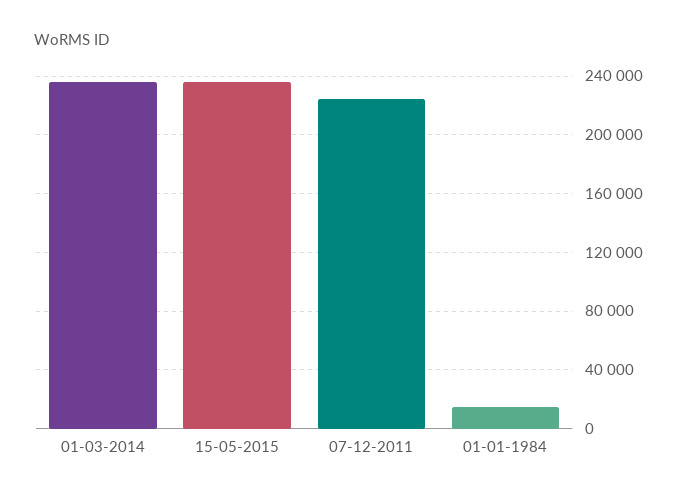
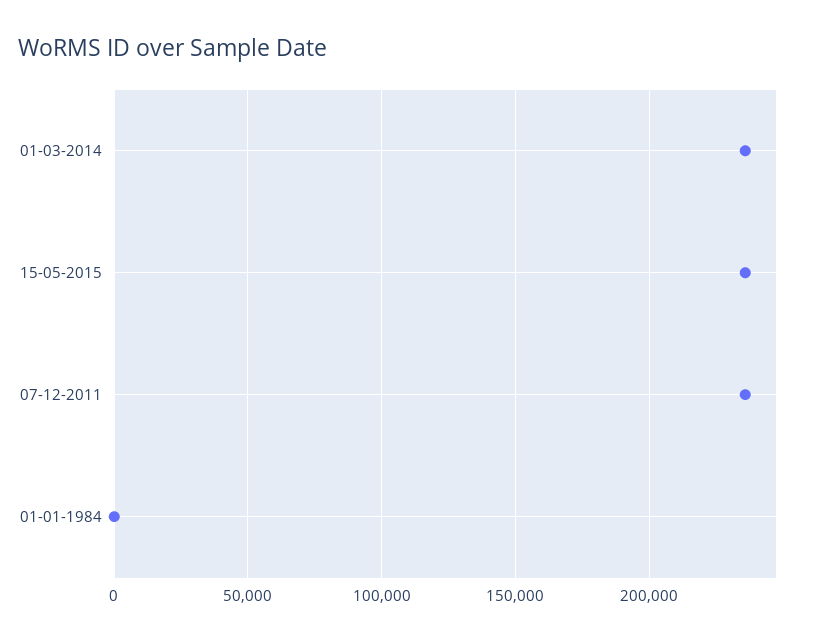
  {
    "01-03-2014": 235000,
    "15-05-2015": 235000,
-   "07-12-2011": 225000,
+   "07-12-2011": 235000,
-   "01-01-1984": 15000
+   "01-01-1984": 0
  }

